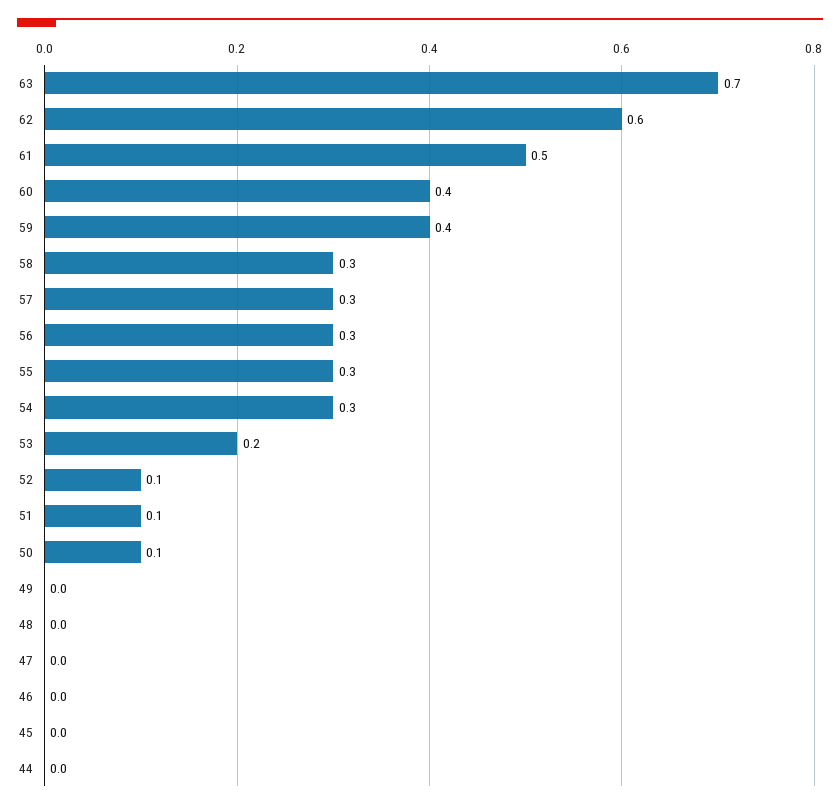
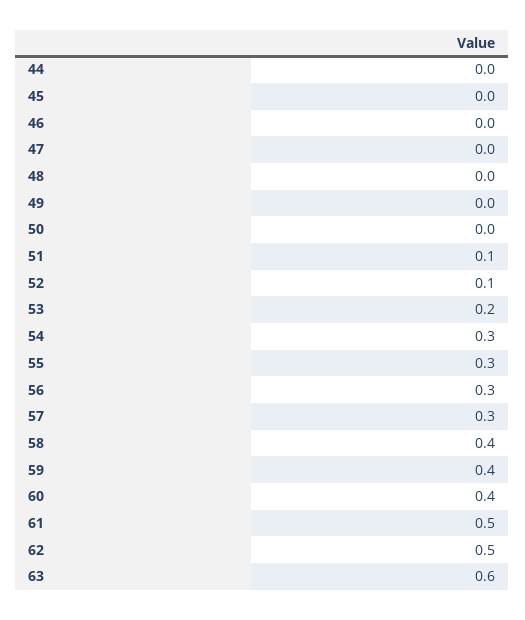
  {
-   "63": 0.7,
+   "63": 0.6,
-   "62": 0.6,
+   "62": 0.5,
    "61": 0.5,
    "60": 0.4,
    "59": 0.4,
-   "58": 0.3,
+   "58": 0.4,
    "57": 0.3,
    "56": 0.3,
    "55": 0.3,
    "54": 0.3,
    "53": 0.2,
    "52": 0.1,
    "51": 0.1,
-   "50": 0.1,
+   "50": 0,
    "49": 0,
    "48": 0,
    "47": 0,
    "46": 0,
    "45": 0,
    "44": 0
  }

